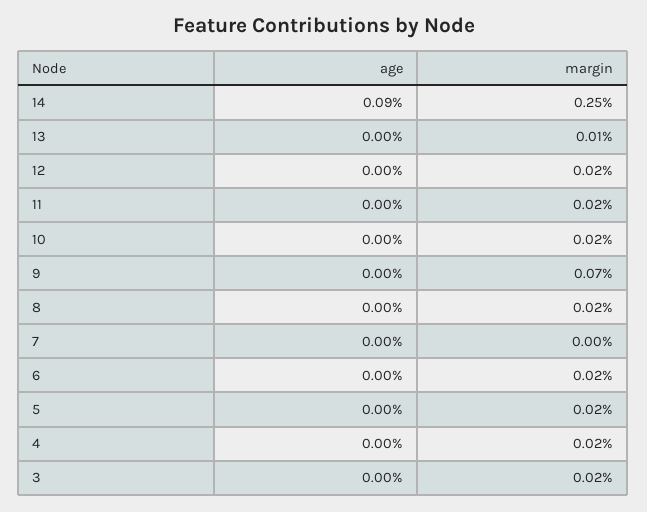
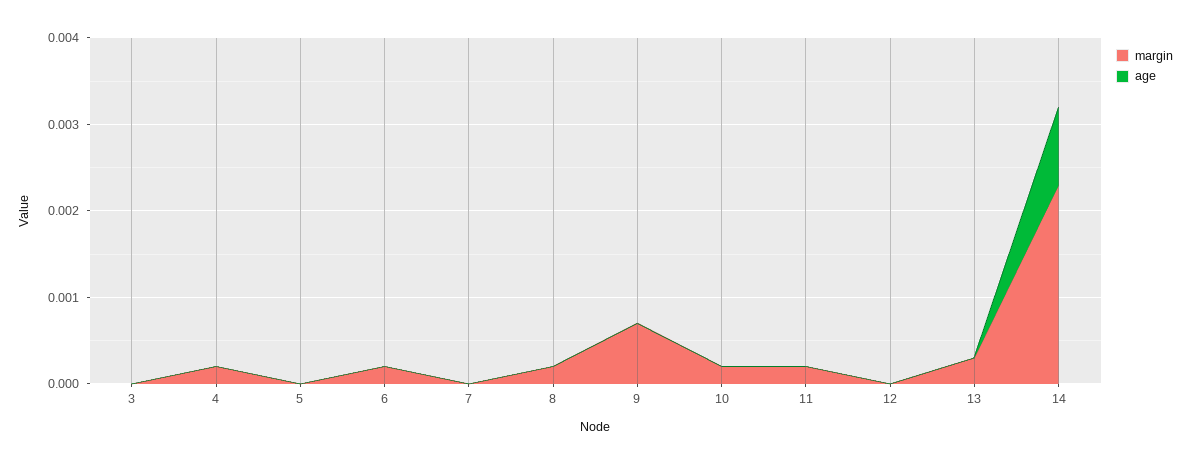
  {
    "age": {
      "14": 0.0009,
      "13": 0,
      "12": 0,
      "11": 0,
      "10": 0,
      "9": 0,
      "8": 0,
      "7": 0,
      "6": 0,
      "5": 0,
      "4": 0,
      "3": 0
    },
    "margin": {
-     "14": 0.0025,
+     "14": 0.0023,
-     "13": 0.0001,
+     "13": 0.0003,
-     "12": 0.0002,
+     "12": 0,
      "11": 0.0002,
      "10": 0.0002,
      "9": 0.0007,
      "8": 0.0002,
      "7": 0,
      "6": 0.0002,
-     "5": 0.0002,
+     "5": 0,
      "4": 0.0002,
-     "3": 0.0002
+     "3": 0
    }
  }

